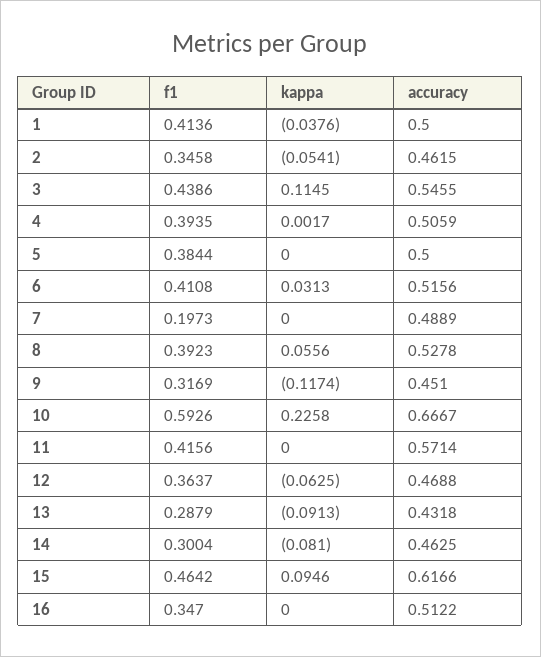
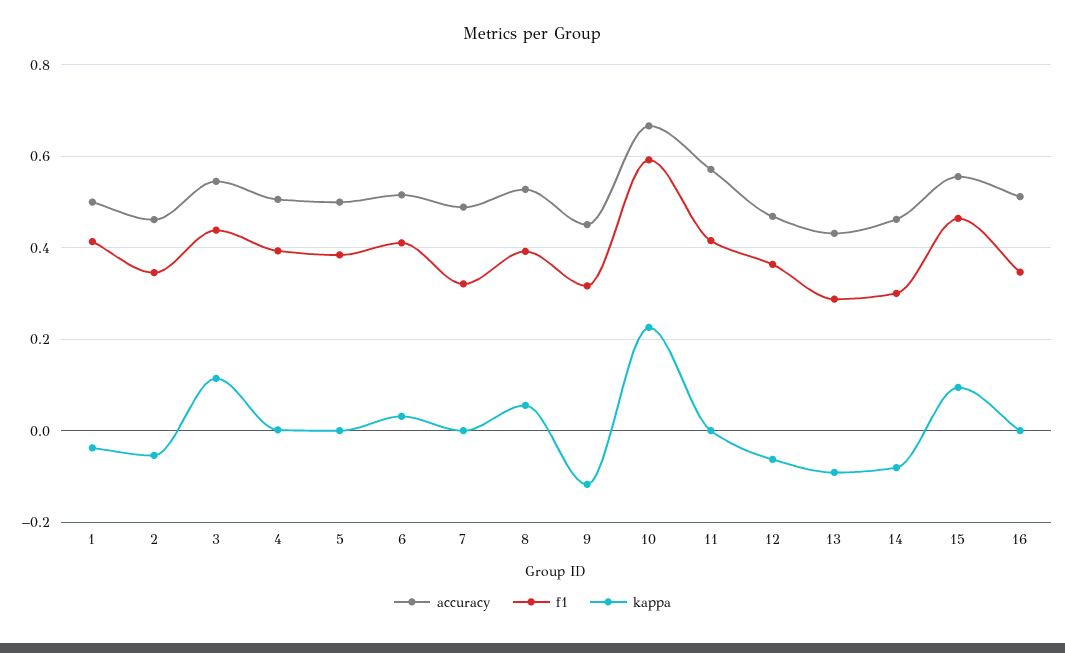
  {
    "f1": {
      "1": 0.4136,
      "2": 0.3458,
      "3": 0.4386,
      "4": 0.3935,
      "5": 0.3844,
      "6": 0.4108,
-     "7": 0.1973,
+     "7": 0.32,
      "8": 0.3923,
      "9": 0.3169,
      "10": 0.5926,
      "11": 0.4156,
      "12": 0.3637,
      "13": 0.2879,
      "14": 0.3004,
      "15": 0.4642,
      "16": 0.347
    },
    "kappa": {
      "1": -0.0376,
      "2": -0.0541,
      "3": 0.1145,
      "4": 0.0017,
      "5": 0,
      "6": 0.0313,
      "7": 0,
      "8": 0.0556,
      "9": -0.1174,
      "10": 0.2258,
      "11": 0,
      "12": -0.0625,
      "13": -0.0913,
      "14": -0.081,
      "15": 0.0946,
      "16": 0
    },
    "accuracy": {
      "1": 0.5,
      "2": 0.4615,
      "3": 0.5455,
      "4": 0.5059,
      "5": 0.5,
      "6": 0.5156,
      "7": 0.4889,
      "8": 0.5278,
      "9": 0.451,
      "10": 0.6667,
      "11": 0.5714,
      "12": 0.4688,
      "13": 0.4318,
      "14": 0.4625,
-     "15": 0.6166,
+     "15": 0.56,
      "16": 0.5122
    }
  }

